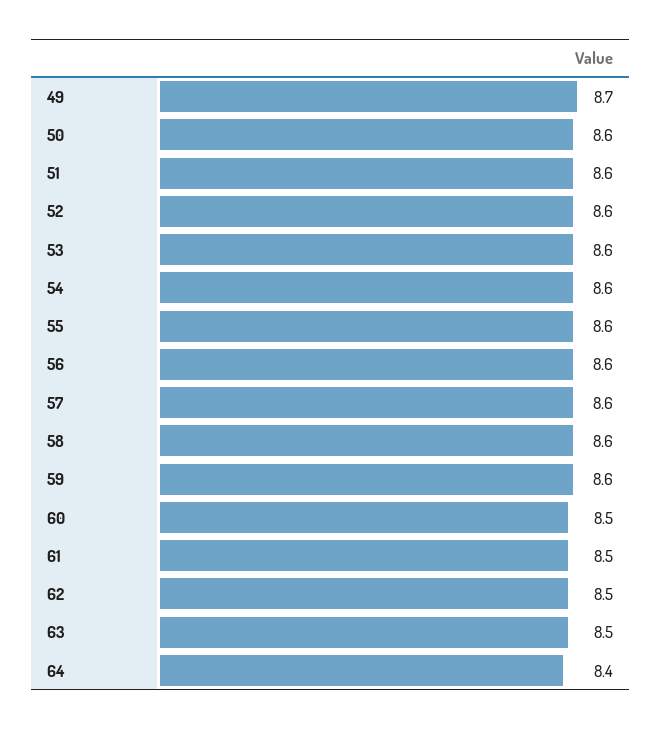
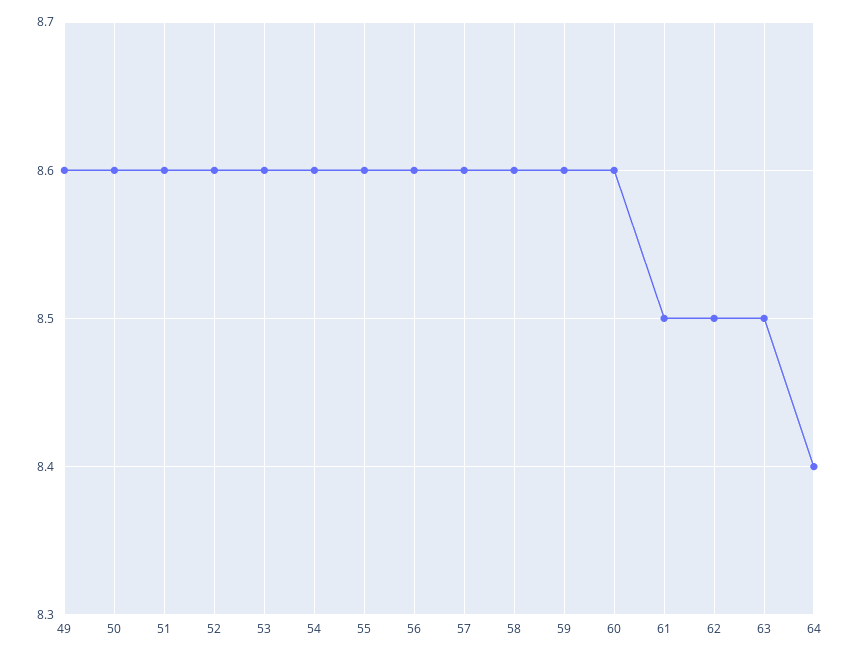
  {
-   "49": 8.7,
+   "49": 8.6,
    "50": 8.6,
    "51": 8.6,
    "52": 8.6,
    "53": 8.6,
    "54": 8.6,
    "55": 8.6,
    "56": 8.6,
    "57": 8.6,
    "58": 8.6,
    "59": 8.6,
-   "60": 8.5,
+   "60": 8.6,
    "61": 8.5,
    "62": 8.5,
    "63": 8.5,
    "64": 8.4
  }

